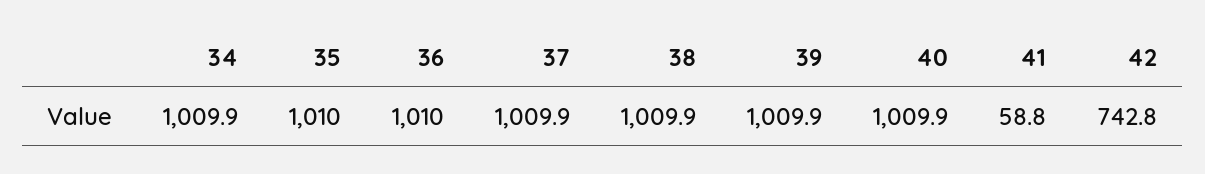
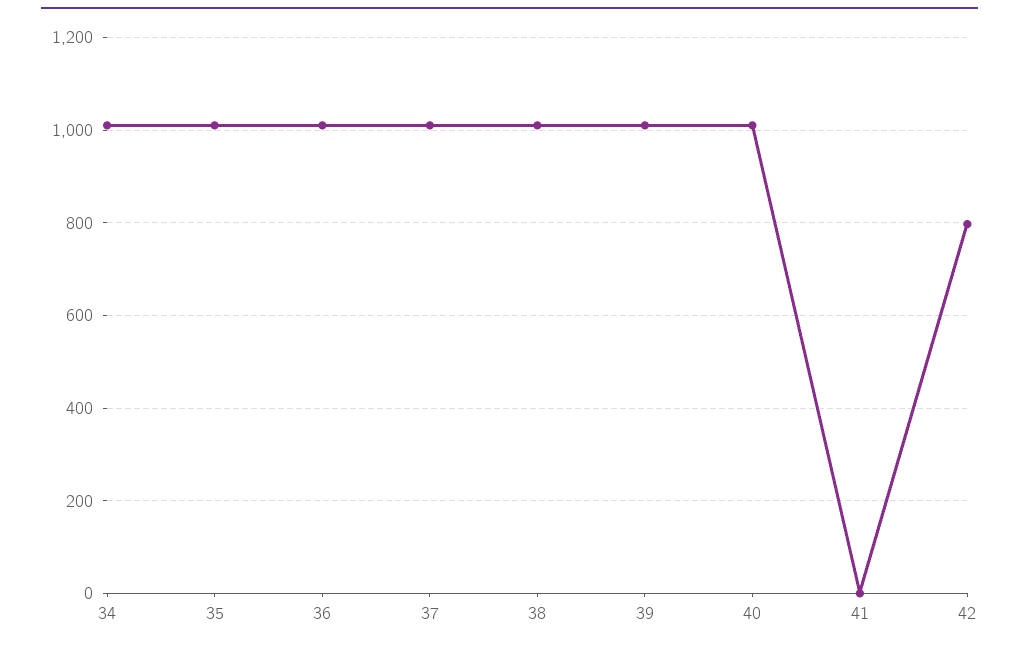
  {
    "34": 1009.9,
    "35": 1010,
    "36": 1010,
    "37": 1009.9,
    "38": 1009.9,
    "39": 1009.9,
    "40": 1009.9,
-   "41": 58.8,
+   "41": 0,
-   "42": 742.8
+   "42": 800
  }

